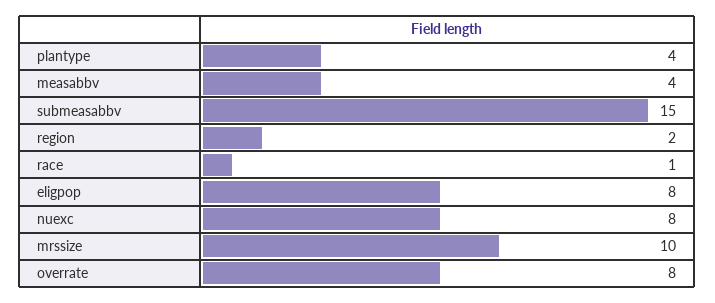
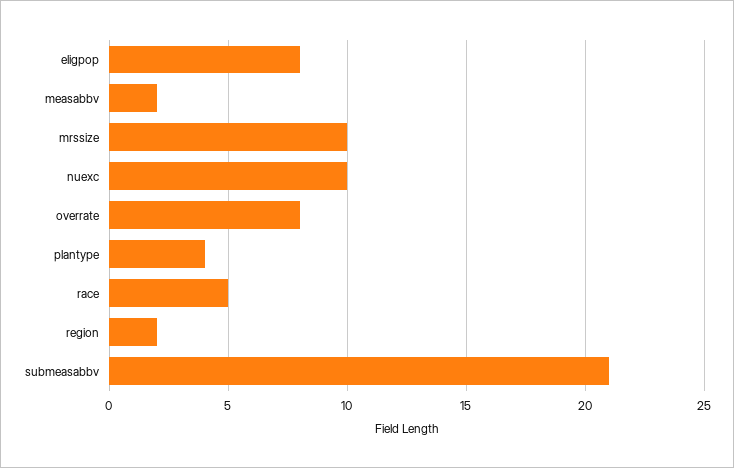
  {
    "plantype": 4,
-   "measabbv": 4,
+   "measabbv": 2,
-   "submeasabbv": 15,
+   "submeasabbv": 21,
    "region": 2,
-   "race": 1,
+   "race": 5,
    "eligpop": 8,
-   "nuexc": 8,
+   "nuexc": 10,
    "mrssize": 10,
    "overrate": 8
  }

